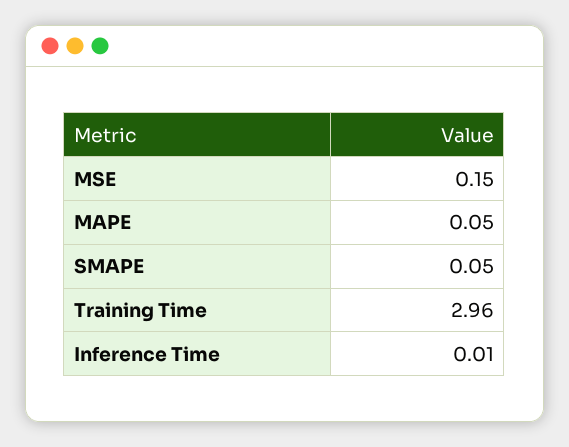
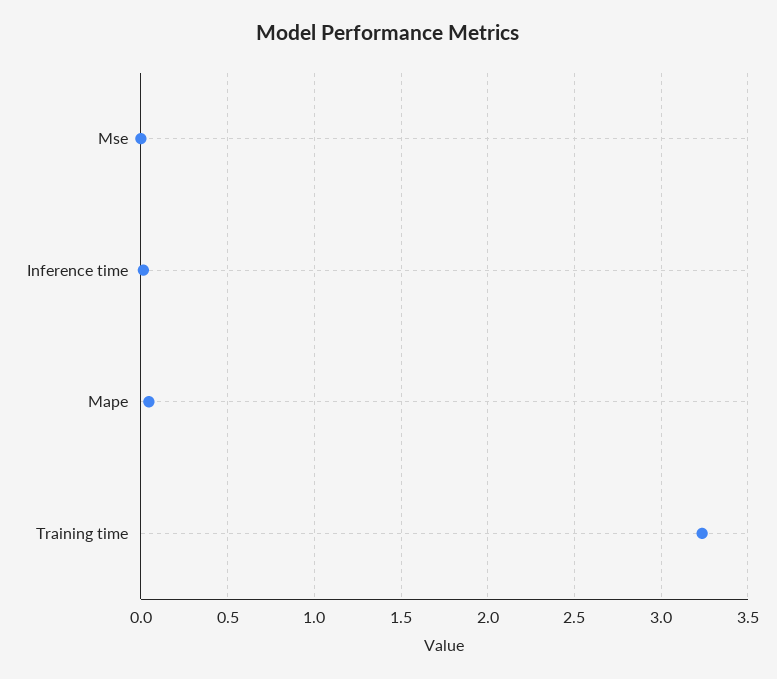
  {
-   "MSE": 0.15,
+   "MSE": 0,
    "MAPE": 0.05,
-   "SMAPE": 0.05,
-   "Training Time": 2.96,
+   "Training Time": 3.25,
    "Inference Time": 0.01
  }

